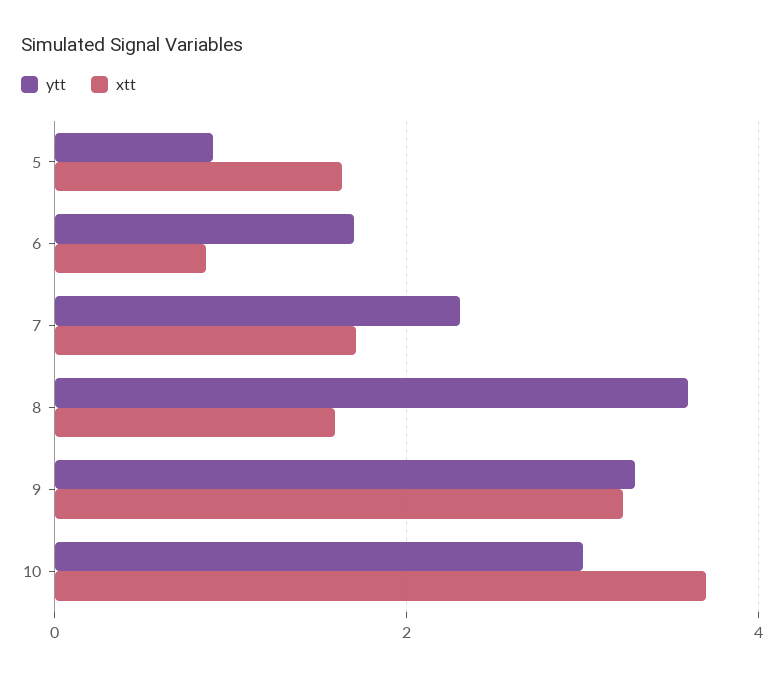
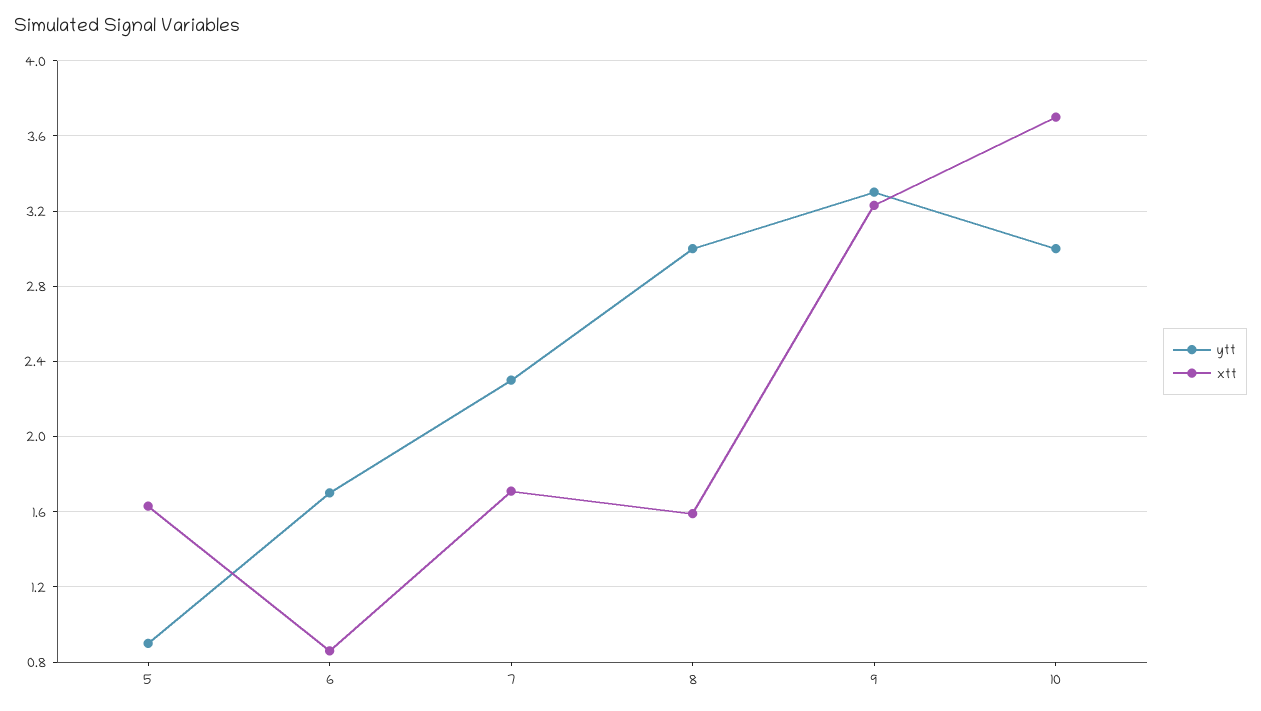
  {
    "ytt": {
      "5": 0.9,
      "6": 1.7,
      "7": 2.3,
-     "8": 3.6,
+     "8": 3,
      "9": 3.3,
      "10": 3
    },
    "xtt": {
      "5": 1.65,
      "6": 0.85,
      "7": 1.7,
      "8": 1.6,
      "9": 3.25,
      "10": 3.7
    }
  }

